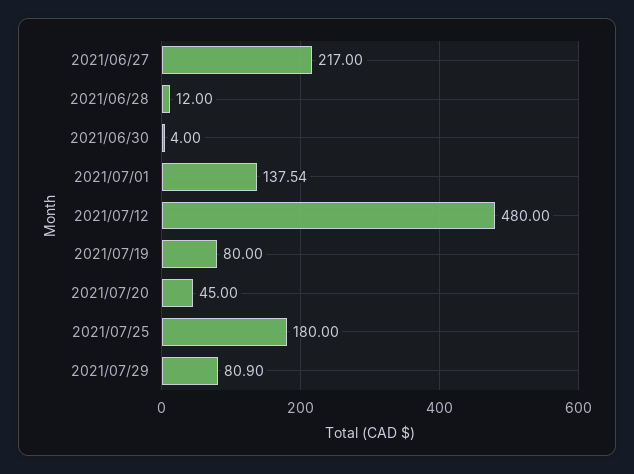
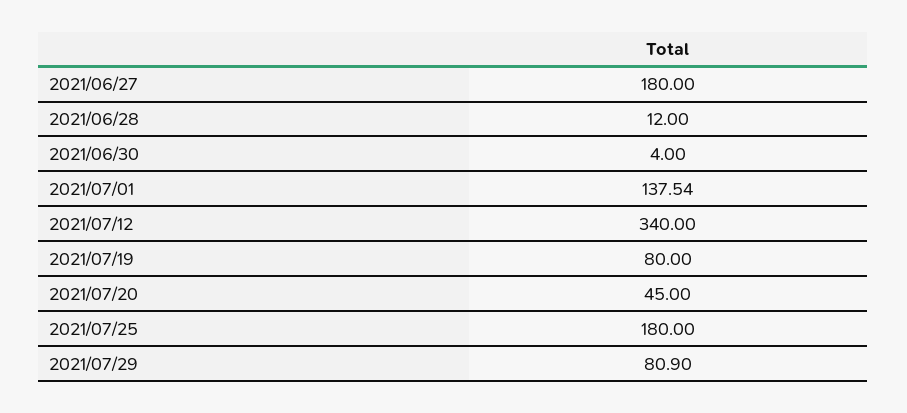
  {
-   "2021/06/27": 217,
+   "2021/06/27": 180,
    "2021/06/28": 12,
    "2021/06/30": 4,
    "2021/07/01": 137.54,
-   "2021/07/12": 480,
+   "2021/07/12": 340,
    "2021/07/19": 80,
    "2021/07/20": 45,
    "2021/07/25": 180,
    "2021/07/29": 80.9
  }

